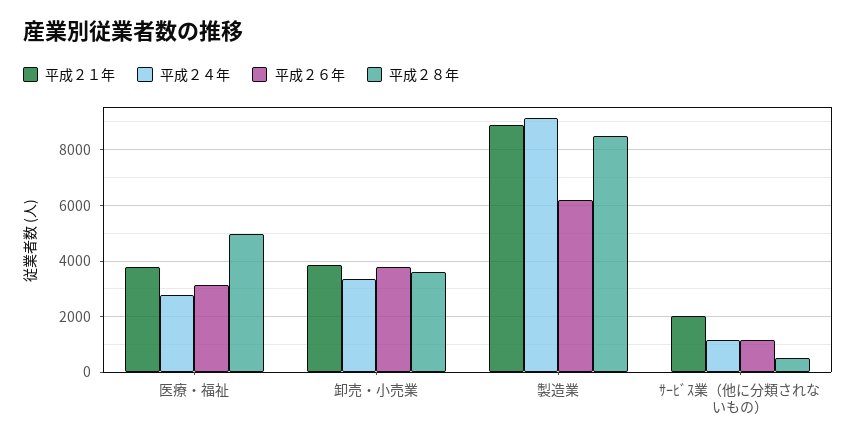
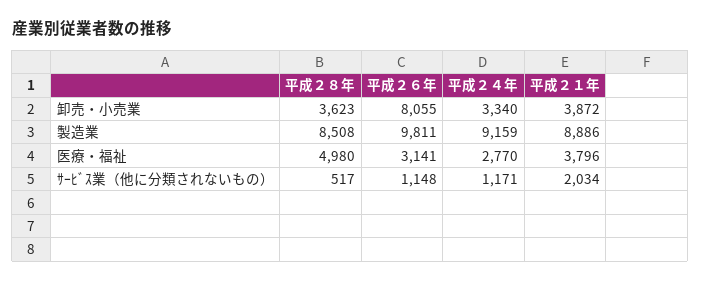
  {
    "平成２１年": {
      "医療・福祉": 3796,
      "卸売・小売業": 3872,
      "製造業": 8886,
      "ｻｰﾋﾞｽ業（他に分類されないもの）": 2034
    },
    "平成２４年": {
      "医療・福祉": 2770,
      "卸売・小売業": 3340,
      "製造業": 9159,
      "ｻｰﾋﾞｽ業（他に分類されないもの）": 1171
    },
    "平成２６年": {
      "医療・福祉": 3141,
-     "卸売・小売業": 3750,
+     "卸売・小売業": 8055,
-     "製造業": 6250,
+     "製造業": 9811,
      "ｻｰﾋﾞｽ業（他に分類されないもの）": 1148
    },
    "平成２８年": {
      "医療・福祉": 4980,
      "卸売・小売業": 3623,
      "製造業": 8508,
      "ｻｰﾋﾞｽ業（他に分類されないもの）": 517
    }
  }

